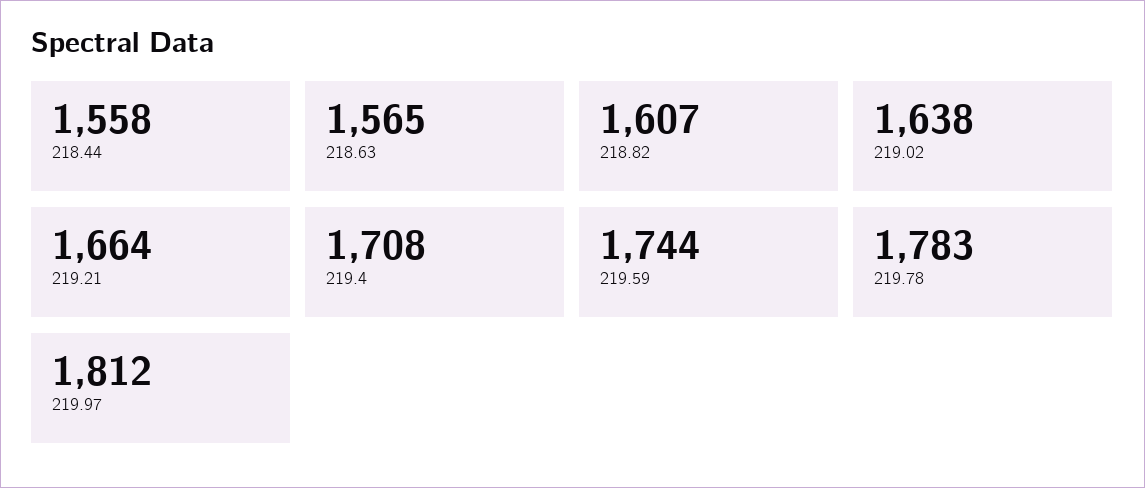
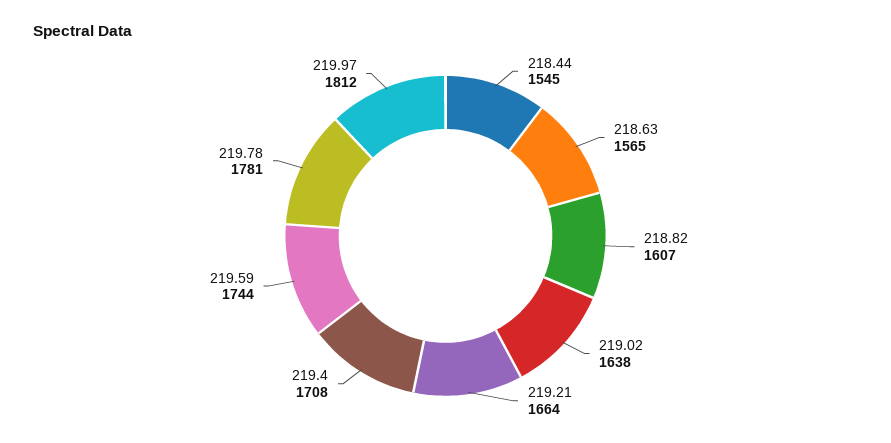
  {
-   "218.44": 1558,
+   "218.44": 1545,
    "218.63": 1565,
    "218.82": 1607,
    "219.02": 1638,
    "219.21": 1664,
    "219.4": 1708,
    "219.59": 1744,
-   "219.78": 1783,
+   "219.78": 1781,
    "219.97": 1812
  }

